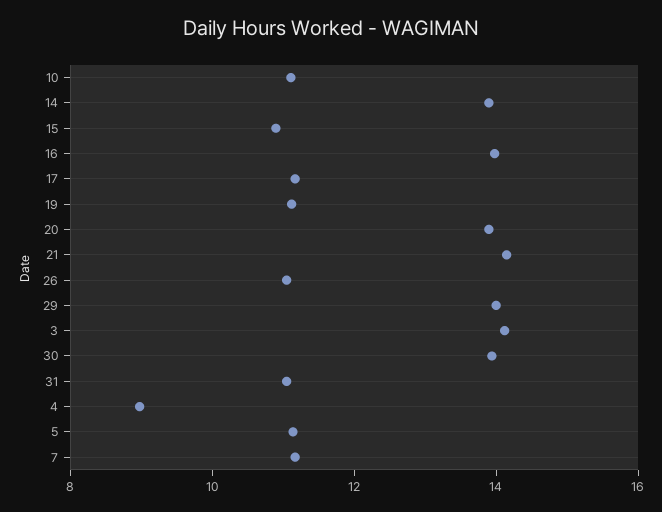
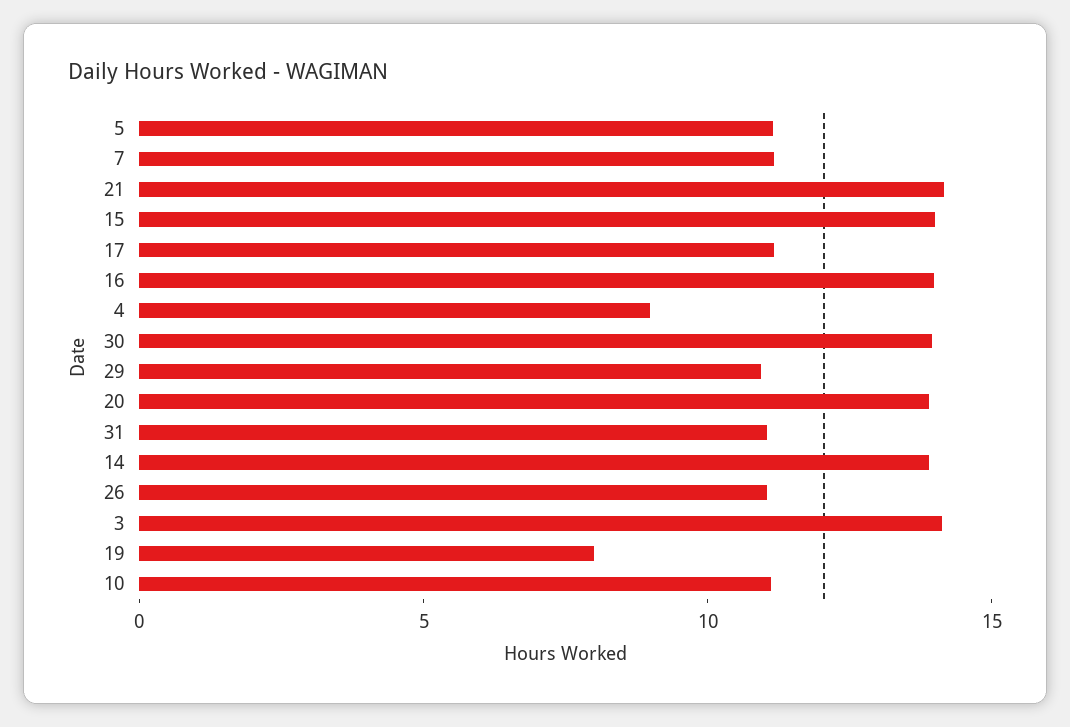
  {
    "10": 11,
    "14": 14,
-   "15": 11,
+   "15": 14,
    "16": 14,
    "17": 11,
-   "19": 11,
+   "19": 8,
    "20": 14,
    "21": 14,
    "26": 11,
-   "29": 14,
+   "29": 11,
    "3": 14,
    "30": 14,
    "31": 11,
    "4": 9,
    "5": 11,
    "7": 11
  }

